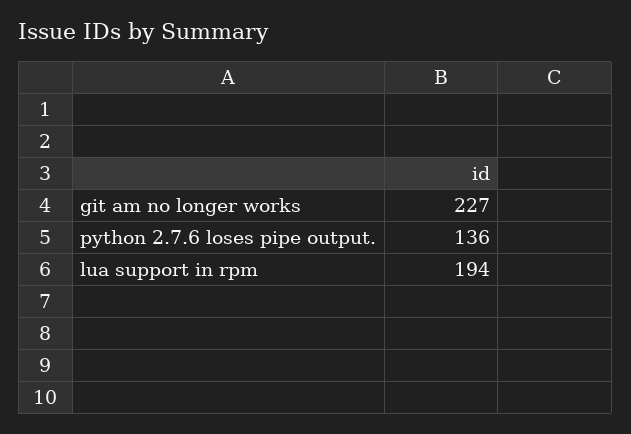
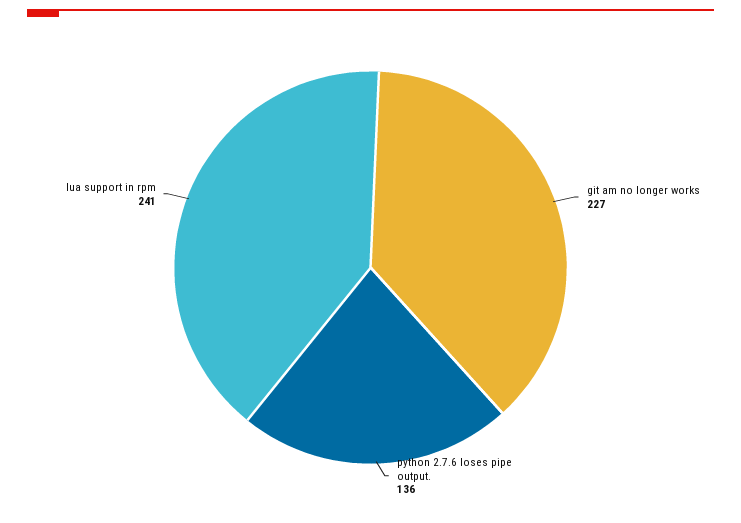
  {
    "git am no longer works": 227,
    "python 2.7.6 loses pipe output.": 136,
-   "lua support in rpm": 194
+   "lua support in rpm": 241
  }

